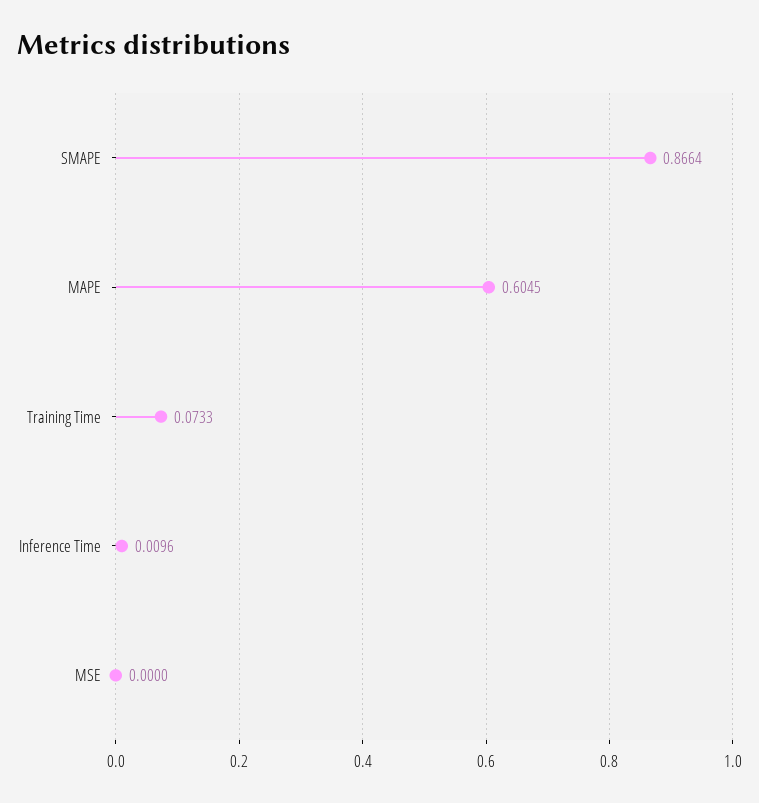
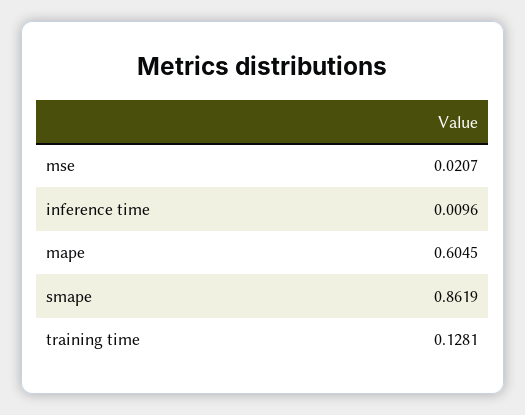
  {
-   "SMAPE": 0.8664,
+   "SMAPE": 0.8619,
    "MAPE": 0.6045,
-   "Training Time": 0.0733,
+   "Training Time": 0.1281,
    "Inference Time": 0.0096,
-   "MSE": 0
+   "MSE": 0.0207
  }

